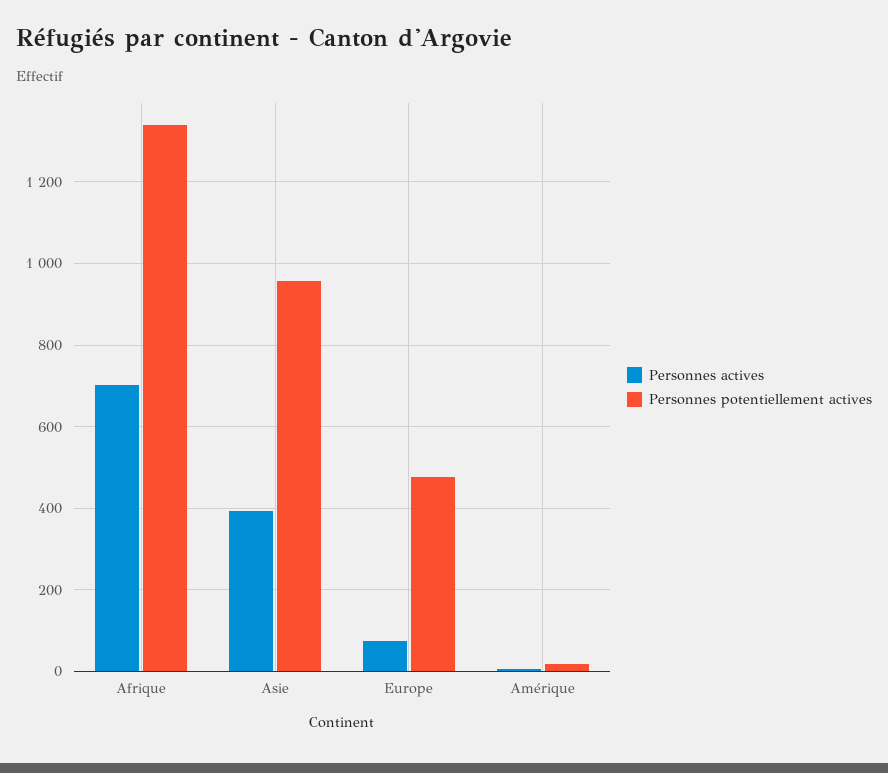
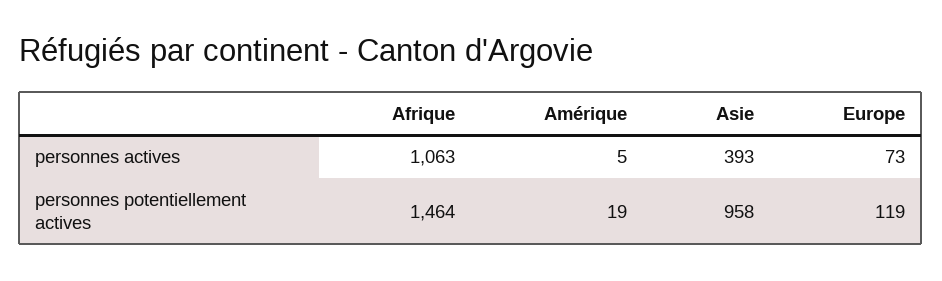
  {
    "Personnes actives": {
-     "Afrique": 700,
+     "Afrique": 1063,
      "Asie": 393,
      "Europe": 73,
      "Amérique": 5
    },
    "Personnes potentiellement actives": {
-     "Afrique": 1340,
+     "Afrique": 1464,
      "Asie": 958,
-     "Europe": 480,
+     "Europe": 119,
      "Amérique": 19
    }
  }

